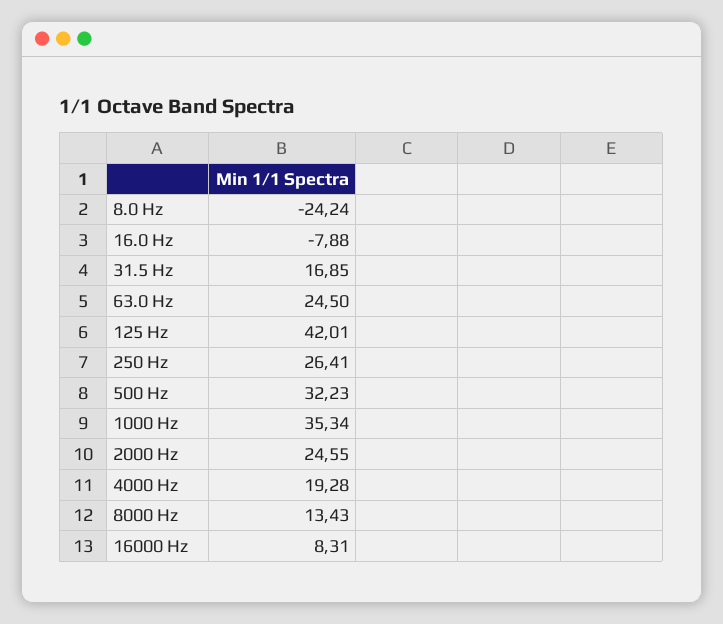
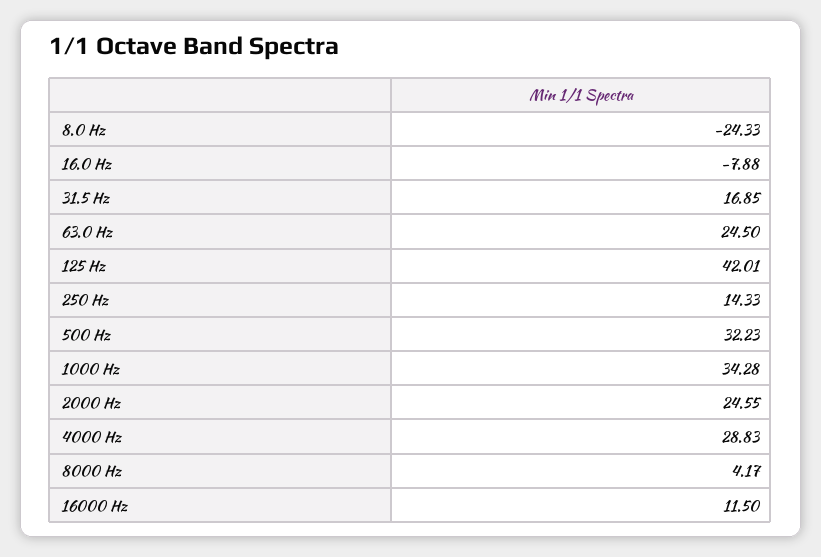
  {
-   "8.0 Hz": -24.24,
+   "8.0 Hz": -24.33,
    "16.0 Hz": -7.88,
    "31.5 Hz": 16.85,
    "63.0 Hz": 24.5,
    "125 Hz": 42.01,
-   "250 Hz": 26.41,
+   "250 Hz": 14.33,
    "500 Hz": 32.23,
-   "1000 Hz": 35.34,
+   "1000 Hz": 34.28,
    "2000 Hz": 24.55,
-   "4000 Hz": 19.28,
+   "4000 Hz": 28.83,
-   "8000 Hz": 13.43,
+   "8000 Hz": 4.17,
-   "16000 Hz": 8.31
+   "16000 Hz": 11.5
  }

